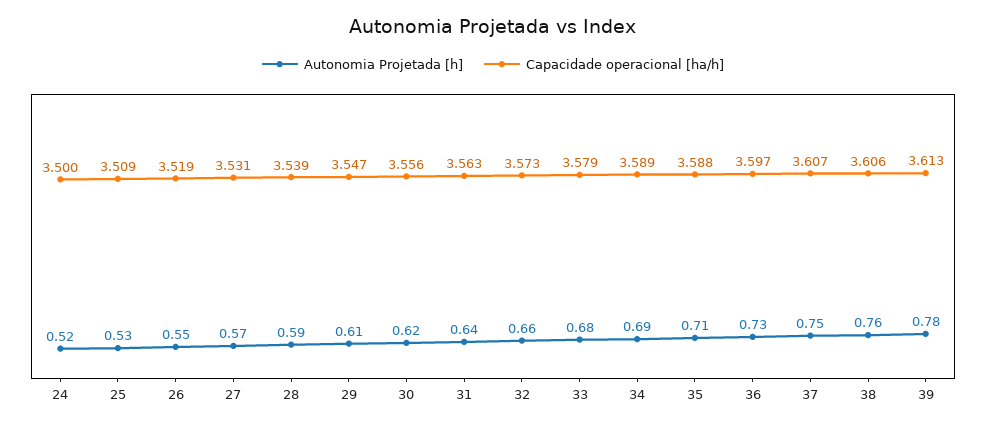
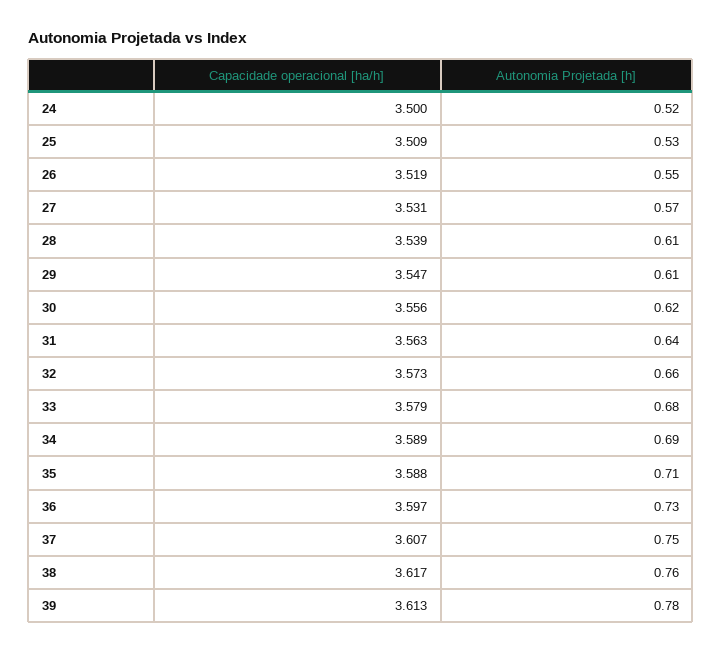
  {
    "Autonomia Projetada [h]": {
      "24": 0.52,
      "25": 0.53,
      "26": 0.55,
      "27": 0.57,
-     "28": 0.59,
+     "28": 0.61,
      "29": 0.61,
      "30": 0.62,
      "31": 0.64,
      "32": 0.66,
      "33": 0.68,
      "34": 0.69,
      "35": 0.71,
      "36": 0.73,
      "37": 0.75,
      "38": 0.76,
      "39": 0.78
    },
    "Capacidade operacional [ha/h]": {
      "24": 3.5,
      "25": 3.509,
      "26": 3.519,
      "27": 3.531,
      "28": 3.539,
      "29": 3.547,
      "30": 3.556,
      "31": 3.563,
      "32": 3.573,
      "33": 3.579,
      "34": 3.589,
      "35": 3.588,
      "36": 3.597,
      "37": 3.607,
-     "38": 3.606,
+     "38": 3.617,
      "39": 3.613
    }
  }

